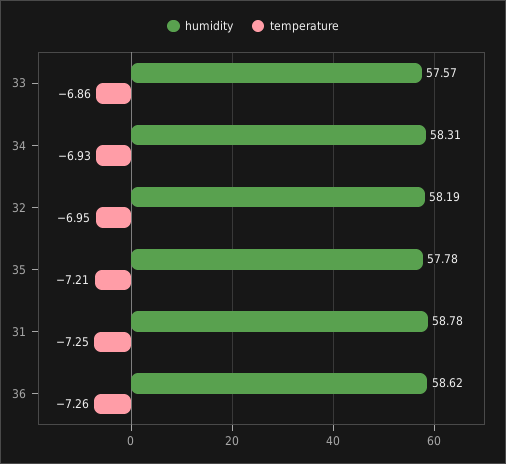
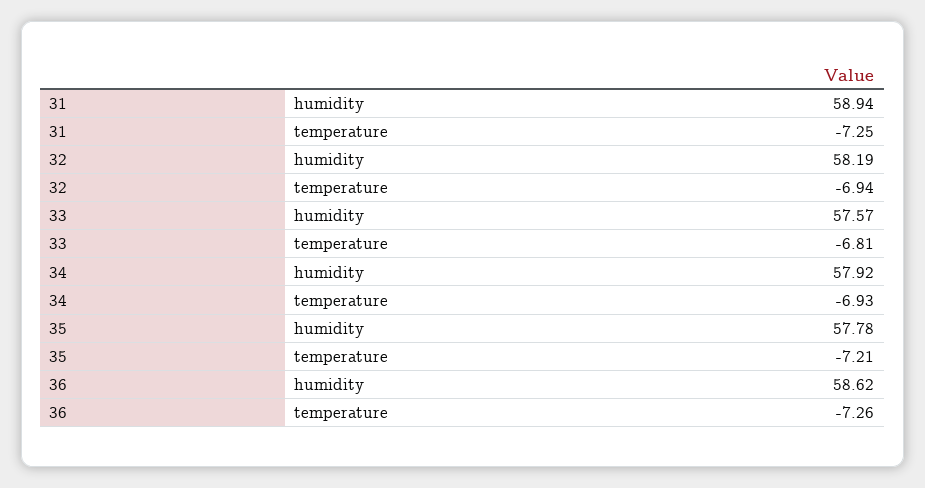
  {
    "humidity": {
      "33": 57.57,
-     "34": 58.31,
+     "34": 57.92,
      "32": 58.19,
      "35": 57.78,
-     "31": 58.78,
+     "31": 58.94,
      "36": 58.62
    },
    "temperature": {
-     "33": -6.86,
+     "33": -6.81,
      "34": -6.93,
-     "32": -6.95,
+     "32": -6.94,
      "35": -7.21,
      "31": -7.25,
      "36": -7.26
    }
  }

